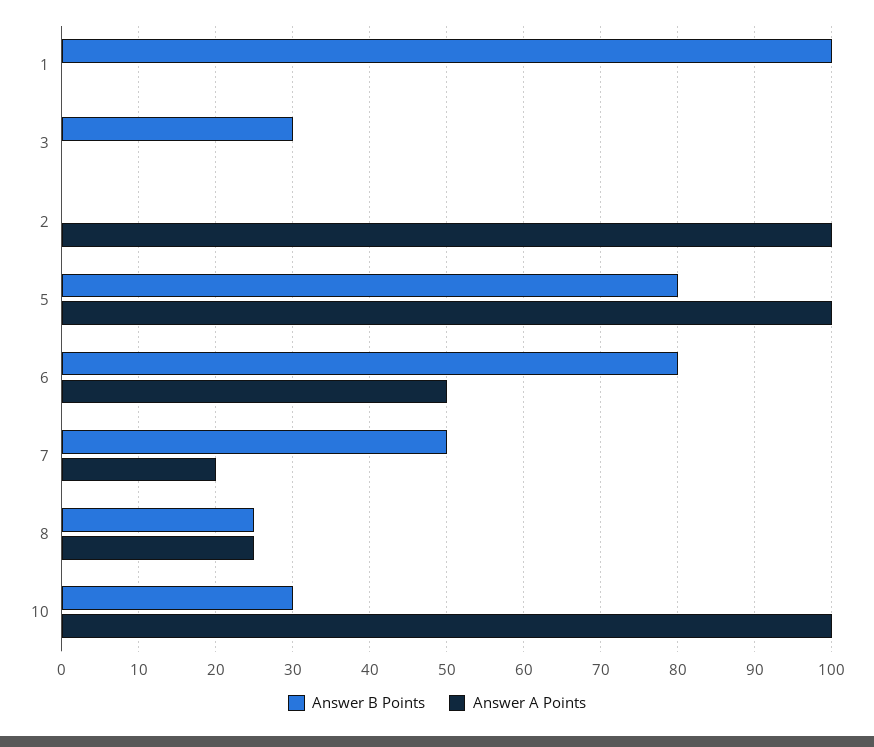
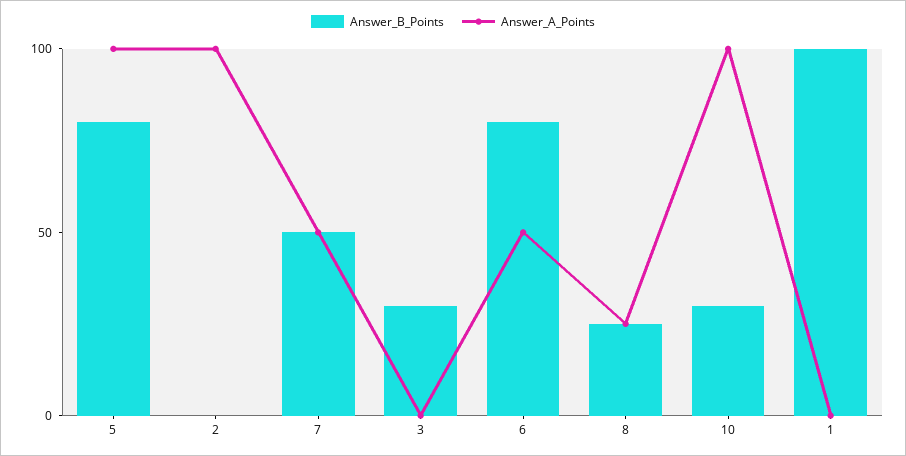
  {
    "Answer B Points": {
      "1": 100,
      "3": 30,
      "2": 0,
      "5": 80,
      "6": 80,
      "7": 50,
      "8": 25,
      "10": 30
    },
    "Answer A Points": {
      "1": 0,
      "3": 0,
      "2": 100,
      "5": 100,
      "6": 50,
-     "7": 20,
+     "7": 50,
      "8": 25,
      "10": 100
    }
  }

